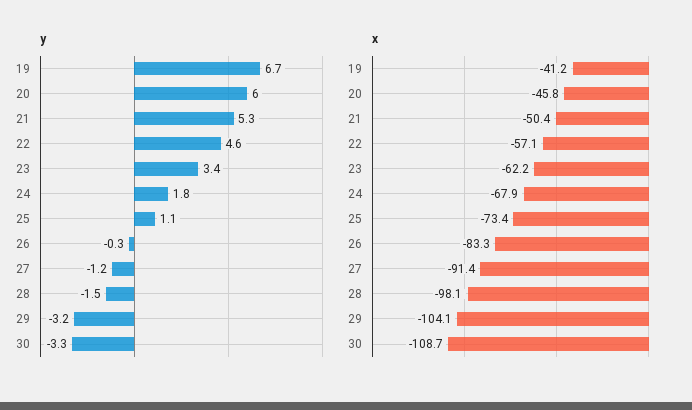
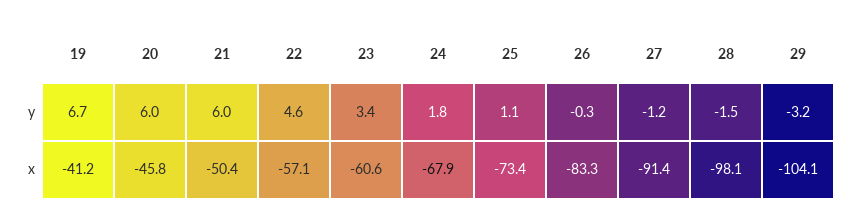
  {
    "y": {
      "19": 6.7,
      "20": 6,
-     "21": 5.3,
+     "21": 6,
      "22": 4.6,
      "23": 3.4,
      "24": 1.8,
      "25": 1.1,
      "26": -0.3,
      "27": -1.2,
      "28": -1.5,
-     "29": -3.2,
+     "29": -3.2
-     "30": -3.3
    },
    "x": {
      "19": -41.2,
      "20": -45.8,
      "21": -50.4,
      "22": -57.1,
-     "23": -62.2,
+     "23": -60.6,
      "24": -67.9,
      "25": -73.4,
      "26": -83.3,
      "27": -91.4,
      "28": -98.1,
-     "29": -104.1,
+     "29": -104.1
-     "30": -108.7
    }
  }

